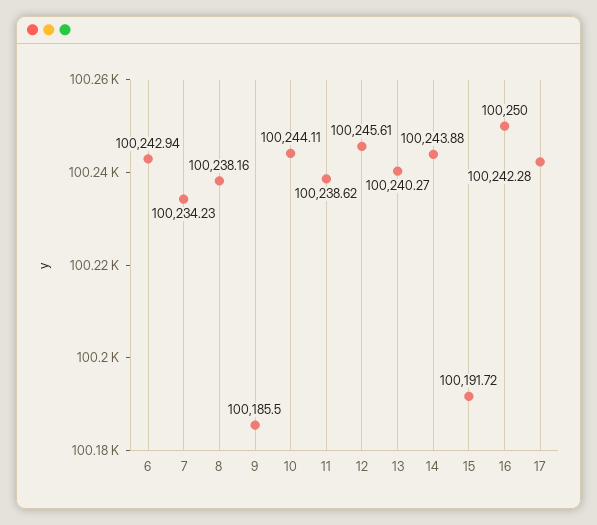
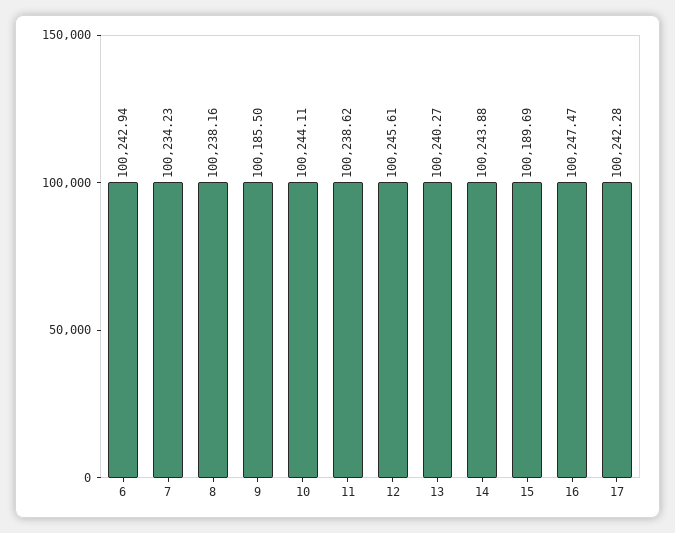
  {
    "6": 100242.94,
    "7": 100234.23,
    "8": 100238.16,
    "9": 100185.5,
    "10": 100244.11,
    "11": 100238.62,
    "12": 100245.61,
    "13": 100240.27,
    "14": 100243.88,
-   "15": 100191.72,
+   "15": 100189.69,
-   "16": 100250,
+   "16": 100247.47,
    "17": 100242.28
  }

